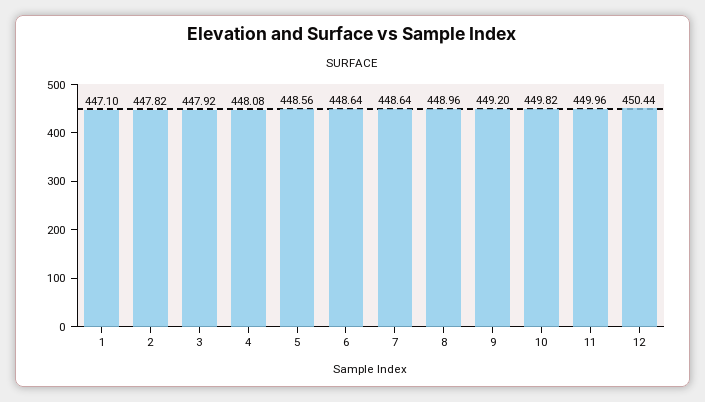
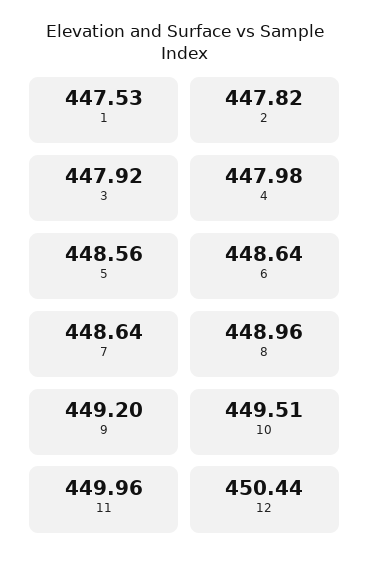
  {
-   "1": 447.1,
+   "1": 447.53,
    "2": 447.82,
    "3": 447.92,
-   "4": 448.08,
+   "4": 447.98,
    "5": 448.56,
    "6": 448.64,
    "7": 448.64,
    "8": 448.96,
    "9": 449.2,
-   "10": 449.82,
+   "10": 449.51,
    "11": 449.96,
    "12": 450.44
  }

